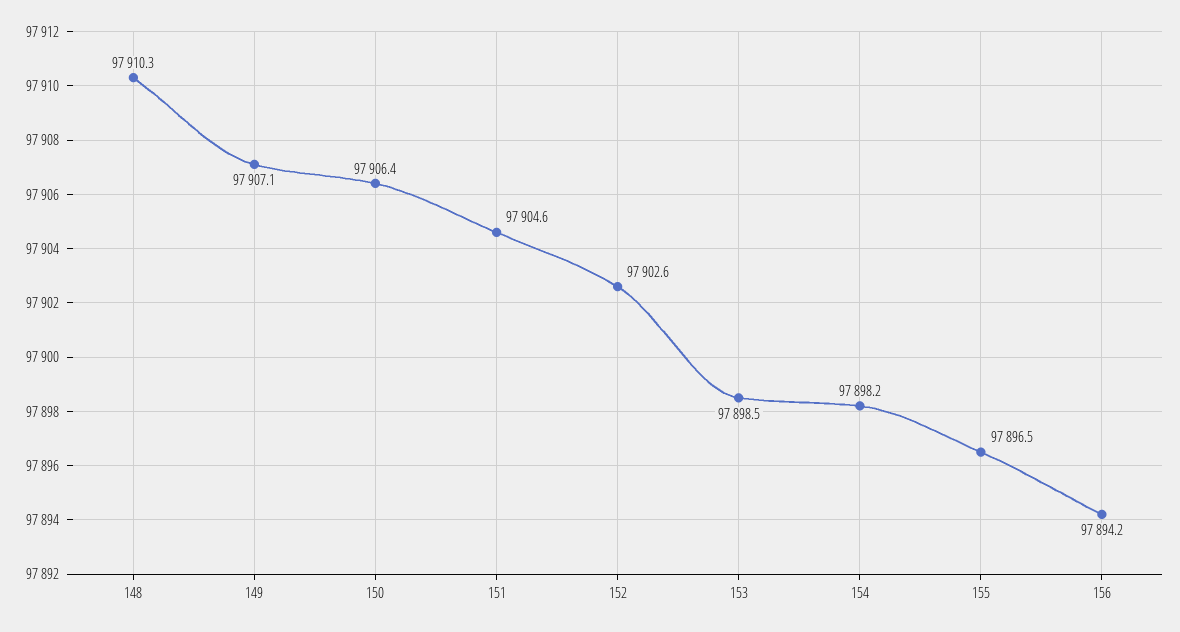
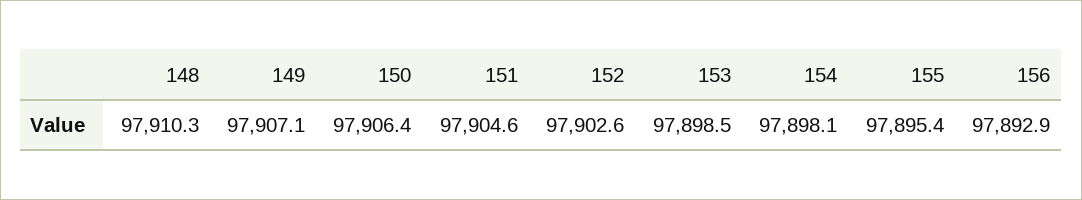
  {
    "148": 97910.3,
    "149": 97907.1,
    "150": 97906.4,
    "151": 97904.6,
    "152": 97902.6,
    "153": 97898.5,
-   "154": 97898.2,
+   "154": 97898.1,
-   "155": 97896.5,
+   "155": 97895.4,
-   "156": 97894.2
+   "156": 97892.9
  }

